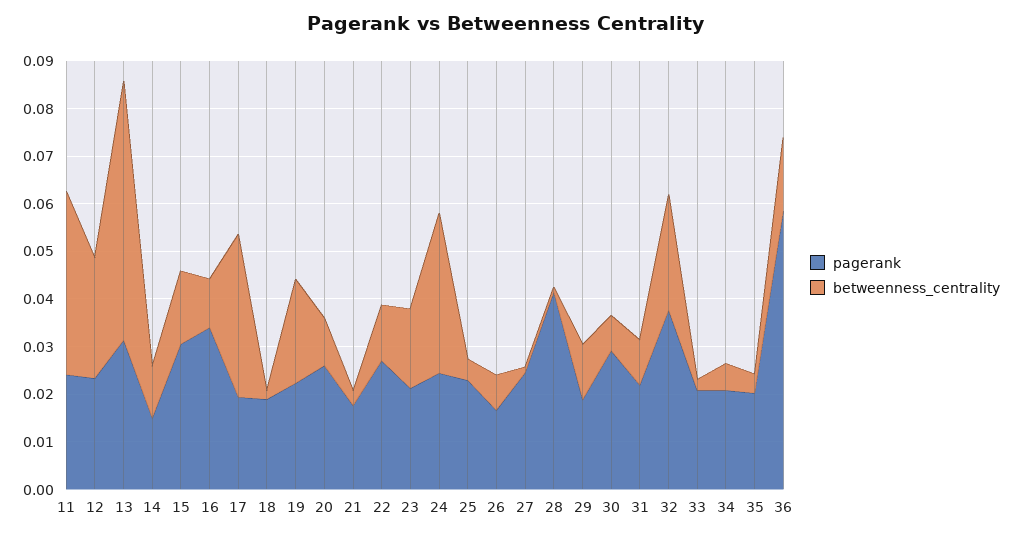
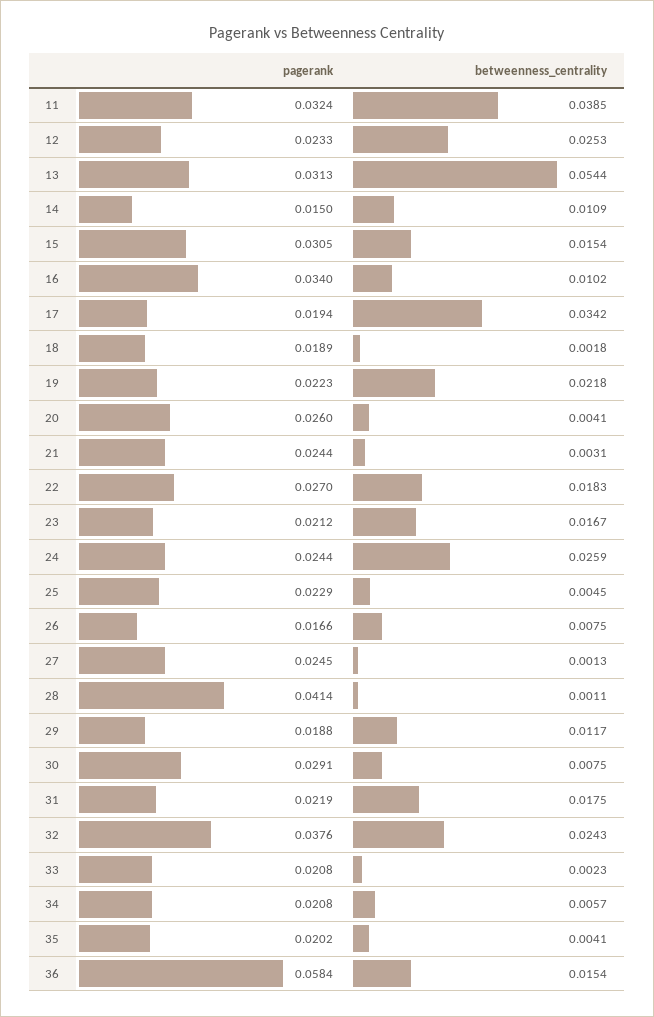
  {
    "pagerank": {
-     "11": 0.024,
+     "11": 0.0324,
      "12": 0.0233,
      "13": 0.0313,
      "14": 0.015,
      "15": 0.0305,
      "16": 0.034,
      "17": 0.0194,
      "18": 0.0189,
      "19": 0.0223,
      "20": 0.026,
-     "21": 0.018,
+     "21": 0.0244,
      "22": 0.027,
      "23": 0.0212,
      "24": 0.0244,
      "25": 0.0229,
      "26": 0.0166,
      "27": 0.0245,
      "28": 0.0414,
      "29": 0.0188,
      "30": 0.0291,
      "31": 0.0219,
      "32": 0.0376,
      "33": 0.0208,
      "34": 0.0208,
      "35": 0.0202,
      "36": 0.0584
    },
    "betweenness_centrality": {
      "11": 0.0385,
      "12": 0.0253,
      "13": 0.0544,
      "14": 0.0109,
      "15": 0.0154,
      "16": 0.0102,
      "17": 0.0342,
      "18": 0.0018,
      "19": 0.0218,
-     "20": 0.01,
+     "20": 0.0041,
      "21": 0.0031,
-     "22": 0.012,
+     "22": 0.0183,
      "23": 0.0167,
-     "24": 0.034,
+     "24": 0.0259,
      "25": 0.0045,
      "26": 0.0075,
      "27": 0.0013,
      "28": 0.0011,
      "29": 0.0117,
      "30": 0.0075,
-     "31": 0.01,
+     "31": 0.0175,
      "32": 0.0243,
      "33": 0.0023,
      "34": 0.0057,
      "35": 0.0041,
      "36": 0.0154
    }
  }

